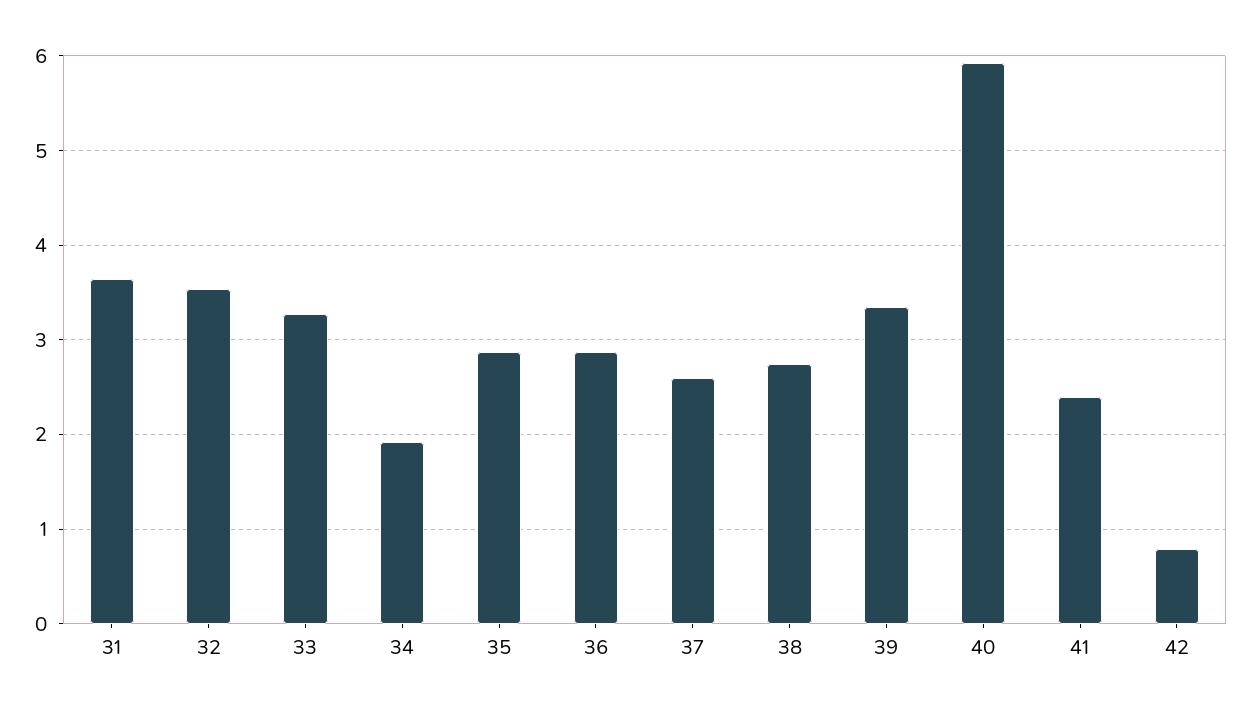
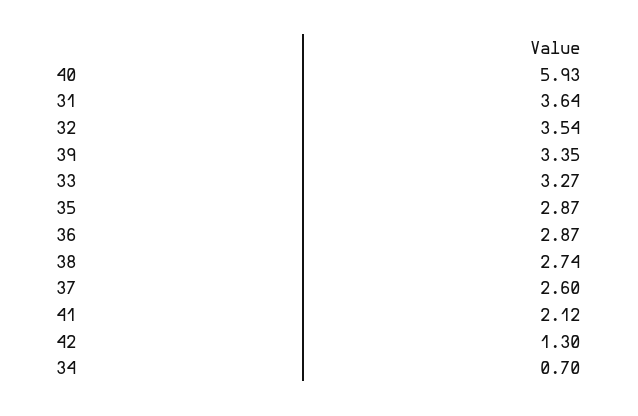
  {
    "31": 3.64,
    "32": 3.54,
    "33": 3.27,
-   "34": 1.9,
+   "34": 0.7,
    "35": 2.87,
    "36": 2.87,
    "37": 2.6,
    "38": 2.74,
    "39": 3.35,
    "40": 5.93,
-   "41": 2.4,
+   "41": 2.12,
-   "42": 0.8
+   "42": 1.3
  }

